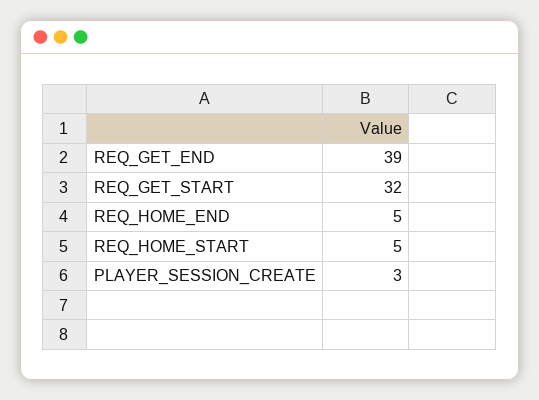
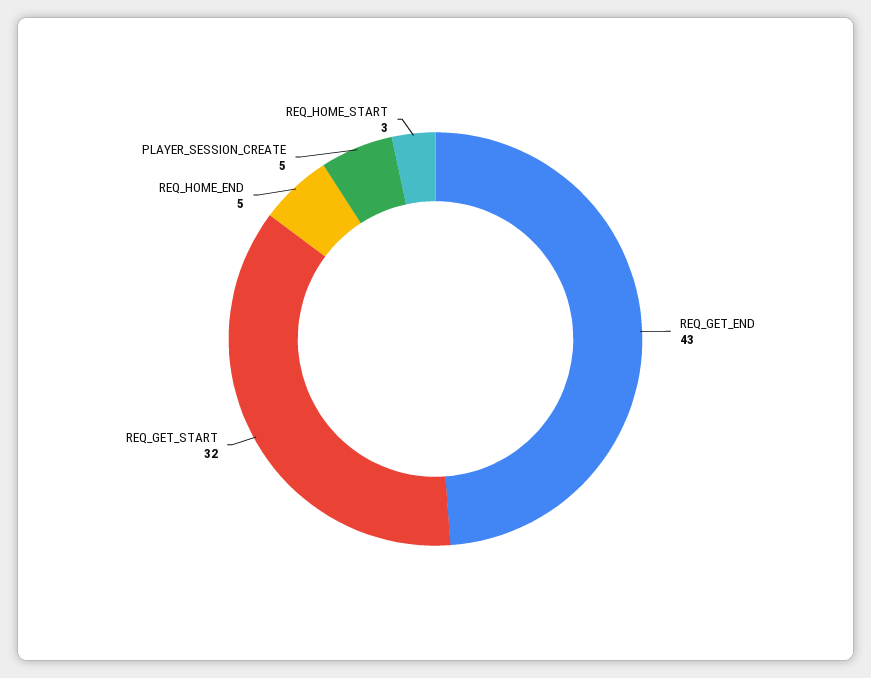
  {
-   "REQ_GET_END": 39,
+   "REQ_GET_END": 43,
    "REQ_GET_START": 32,
    "REQ_HOME_END": 5,
-   "REQ_HOME_START": 5,
+   "REQ_HOME_START": 3,
-   "PLAYER_SESSION_CREATE": 3
+   "PLAYER_SESSION_CREATE": 5
  }

